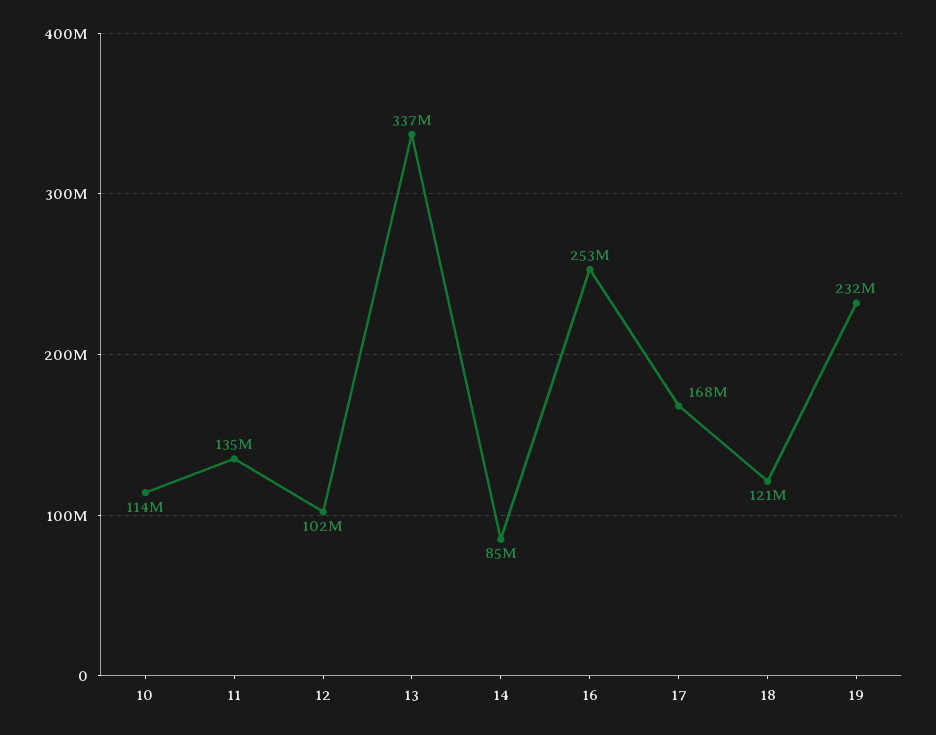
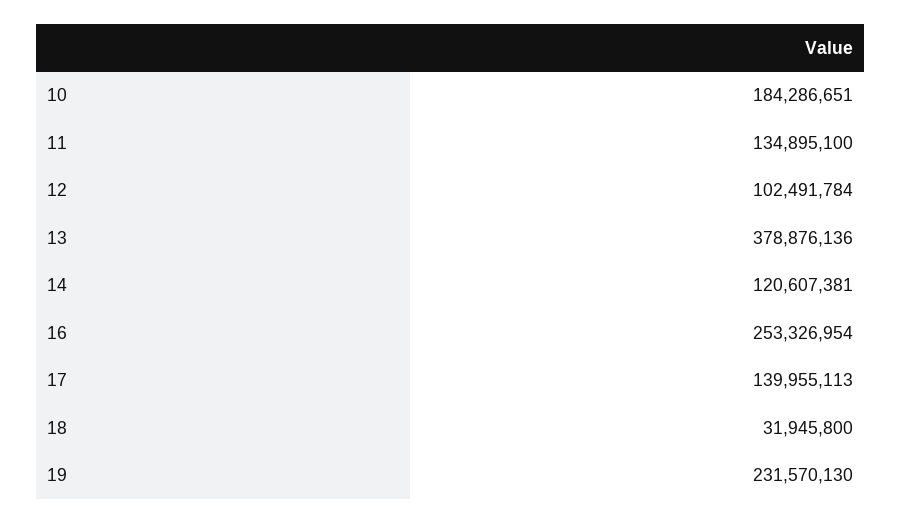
  {
-   "10": 114000000,
+   "10": 184286651,
    "11": 134895100,
    "12": 102491784,
-   "13": 337000000,
+   "13": 378876136,
-   "14": 85000000,
+   "14": 120607381,
    "16": 253326954,
-   "17": 168000000,
+   "17": 139955113,
-   "18": 121000000,
+   "18": 31945800,
    "19": 231570130
  }

